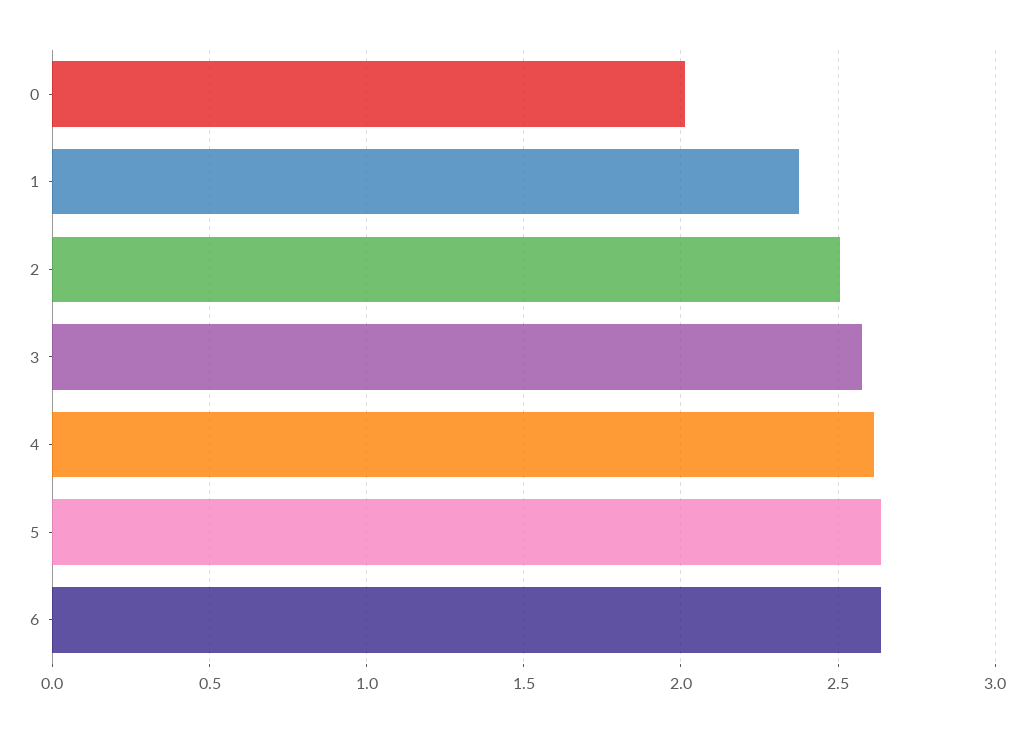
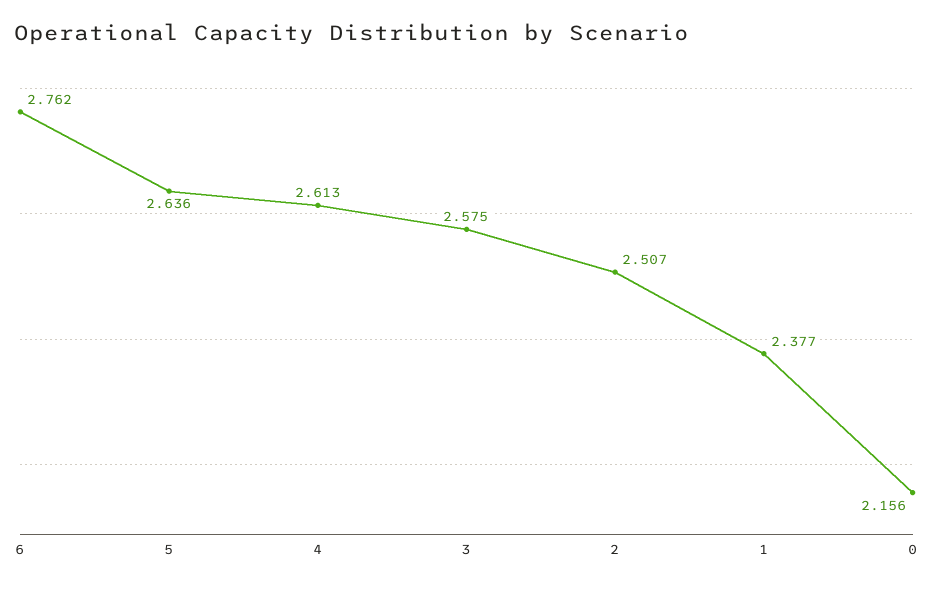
  {
-   "0": 2,
+   "0": 2.156,
    "1": 2.377,
    "2": 2.507,
    "3": 2.575,
    "4": 2.613,
    "5": 2.636,
-   "6": 2.65
+   "6": 2.762
  }

